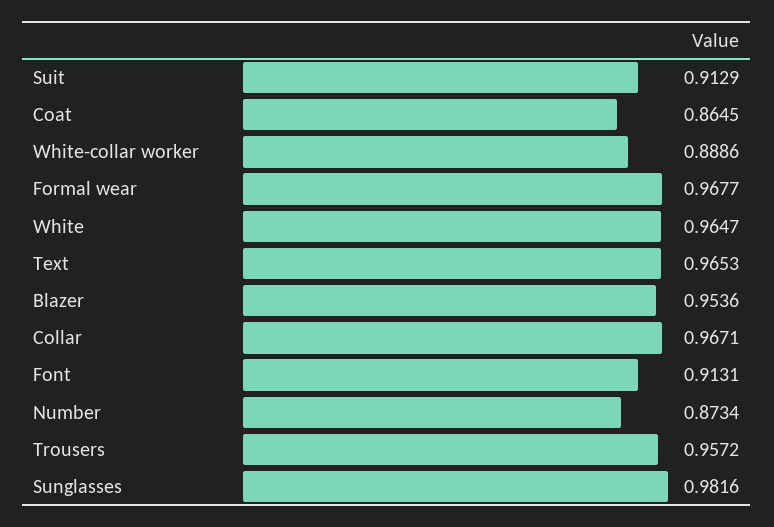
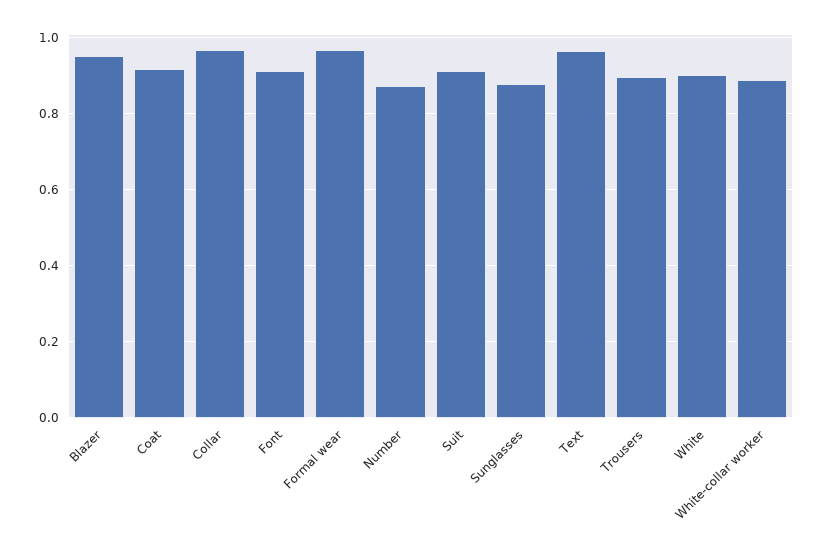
  {
    "Suit": 0.9129,
-   "Coat": 0.8645,
+   "Coat": 0.92,
    "White-collar worker": 0.8886,
    "Formal wear": 0.9677,
-   "White": 0.9647,
+   "White": 0.9,
    "Text": 0.9653,
    "Blazer": 0.9536,
    "Collar": 0.9671,
    "Font": 0.9131,
    "Number": 0.8734,
-   "Trousers": 0.9572,
+   "Trousers": 0.9,
-   "Sunglasses": 0.9816
+   "Sunglasses": 0.88
  }

